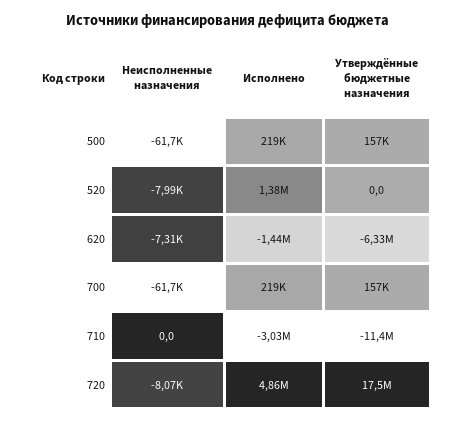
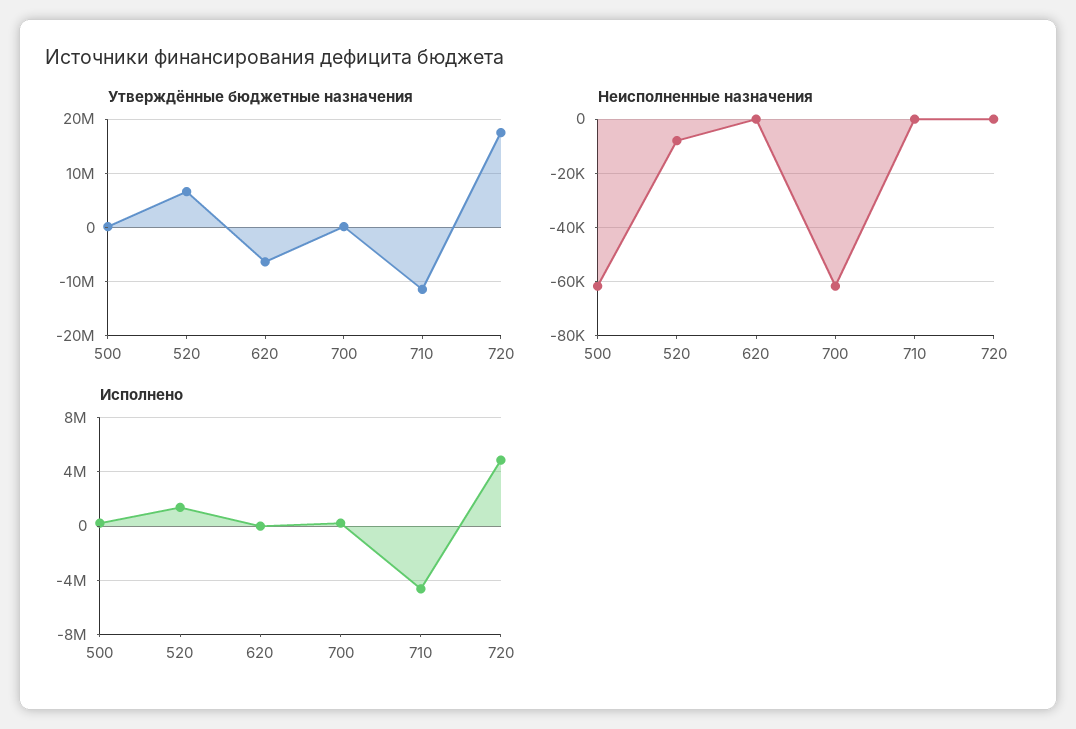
  {
    "Неисполненные назначения": {
      "500": -61700,
      "520": -7990,
-     "620": -7310,
+     "620": 0,
      "700": -61700,
      "710": 0,
-     "720": -8070
+     "720": 0
    },
    "Исполнено": {
      "500": 219000,
      "520": 1380000,
-     "620": -1440000,
+     "620": 0,
      "700": 219000,
-     "710": -3030000,
+     "710": -4500000,
      "720": 4860000
    },
    "Утверждённые бюджетные назначения": {
      "500": 157000,
-     "520": 0,
+     "520": 6000000,
      "620": -6330000,
      "700": 157000,
      "710": -11400000,
      "720": 17500000
    }
  }

